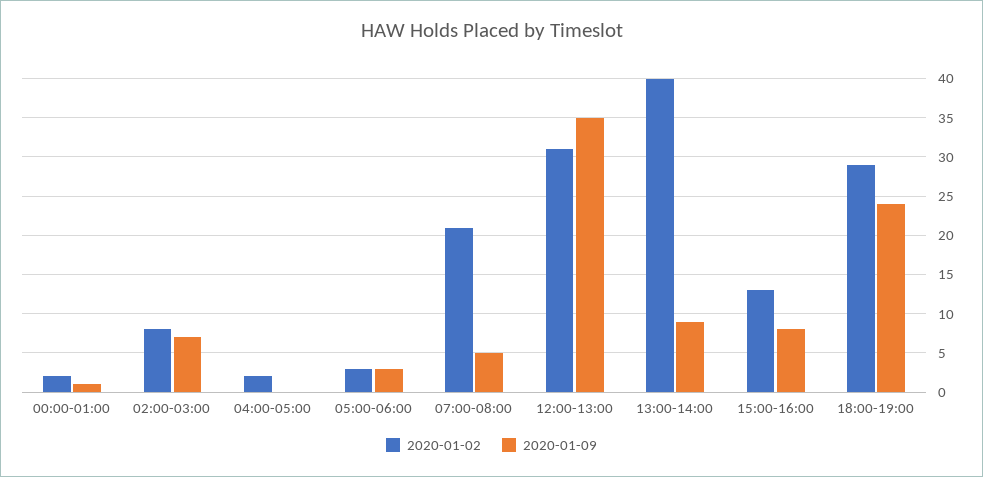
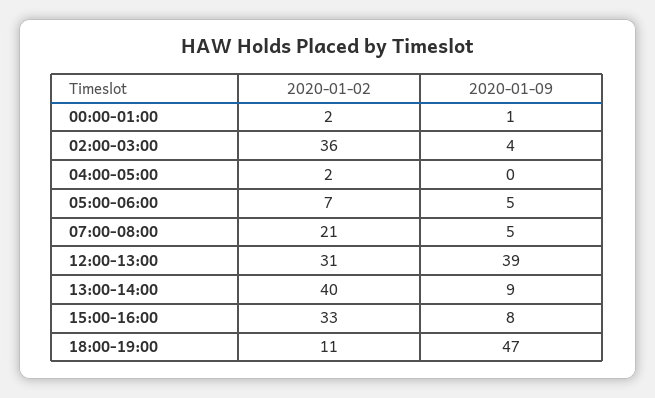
  {
    "2020-01-02": {
      "00:00-01:00": 2,
-     "02:00-03:00": 8,
+     "02:00-03:00": 36,
      "04:00-05:00": 2,
-     "05:00-06:00": 3,
+     "05:00-06:00": 7,
      "07:00-08:00": 21,
      "12:00-13:00": 31,
      "13:00-14:00": 40,
-     "15:00-16:00": 13,
+     "15:00-16:00": 33,
-     "18:00-19:00": 29
+     "18:00-19:00": 11
    },
    "2020-01-09": {
      "00:00-01:00": 1,
-     "02:00-03:00": 7,
+     "02:00-03:00": 4,
      "04:00-05:00": 0,
-     "05:00-06:00": 3,
+     "05:00-06:00": 5,
      "07:00-08:00": 5,
-     "12:00-13:00": 35,
+     "12:00-13:00": 39,
      "13:00-14:00": 9,
      "15:00-16:00": 8,
-     "18:00-19:00": 24
+     "18:00-19:00": 47
    }
  }

